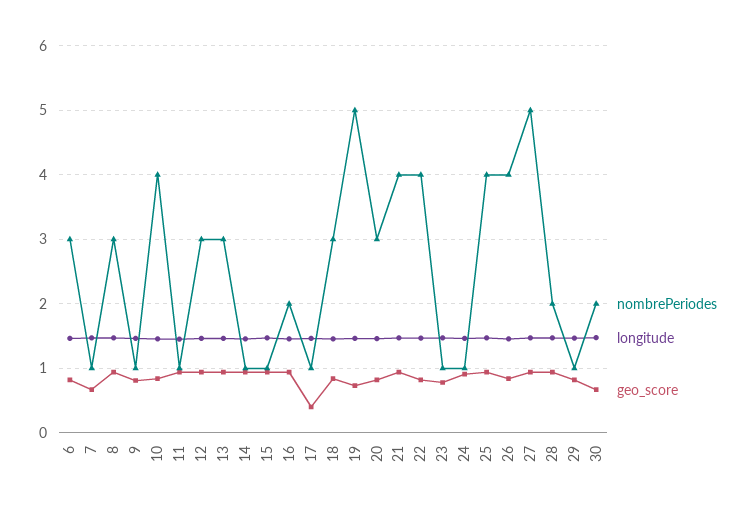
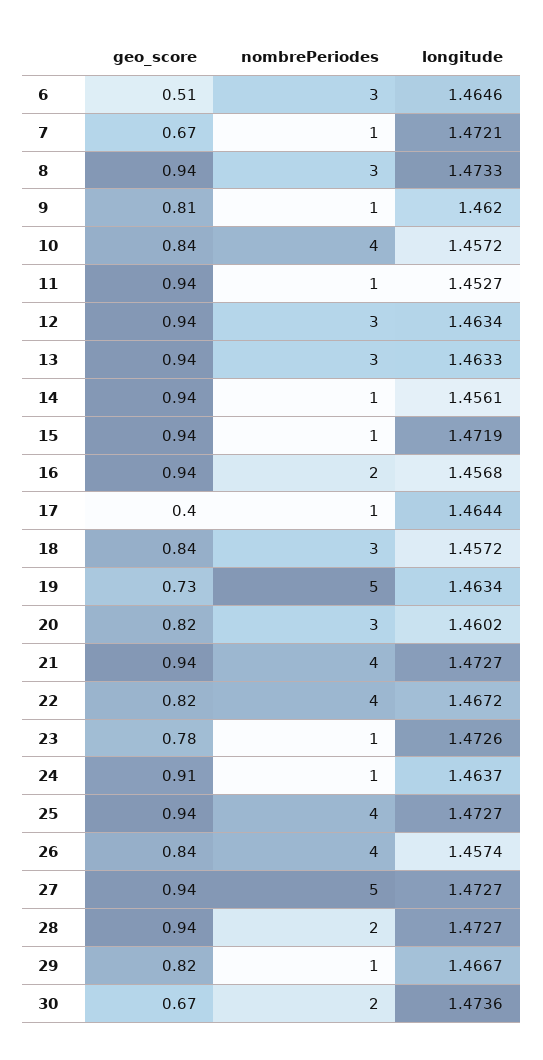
  {
    "nombrePeriodes": {
      "6": 3,
      "7": 1,
      "8": 3,
      "9": 1,
      "10": 4,
      "11": 1,
      "12": 3,
      "13": 3,
      "14": 1,
      "15": 1,
      "16": 2,
      "17": 1,
      "18": 3,
      "19": 5,
      "20": 3,
      "21": 4,
      "22": 4,
      "23": 1,
      "24": 1,
      "25": 4,
      "26": 4,
      "27": 5,
      "28": 2,
      "29": 1,
      "30": 2
    },
    "longitude": {
      "6": 1.4646,
      "7": 1.4721,
      "8": 1.4733,
      "9": 1.462,
      "10": 1.4572,
      "11": 1.4527,
      "12": 1.4634,
      "13": 1.4633,
      "14": 1.4561,
      "15": 1.4719,
      "16": 1.4568,
      "17": 1.4644,
      "18": 1.4572,
      "19": 1.4634,
      "20": 1.4602,
      "21": 1.4727,
      "22": 1.4672,
      "23": 1.4726,
      "24": 1.4637,
      "25": 1.4727,
      "26": 1.4574,
      "27": 1.4727,
      "28": 1.4727,
      "29": 1.4667,
      "30": 1.4736
    },
    "geo_score": {
-     "6": 0.8,
+     "6": 0.51,
      "7": 0.67,
      "8": 0.94,
      "9": 0.81,
      "10": 0.84,
      "11": 0.94,
      "12": 0.94,
      "13": 0.94,
      "14": 0.94,
      "15": 0.94,
      "16": 0.94,
      "17": 0.4,
      "18": 0.84,
      "19": 0.73,
      "20": 0.82,
      "21": 0.94,
      "22": 0.82,
      "23": 0.78,
      "24": 0.91,
      "25": 0.94,
      "26": 0.84,
      "27": 0.94,
      "28": 0.94,
      "29": 0.82,
      "30": 0.67
    }
  }

